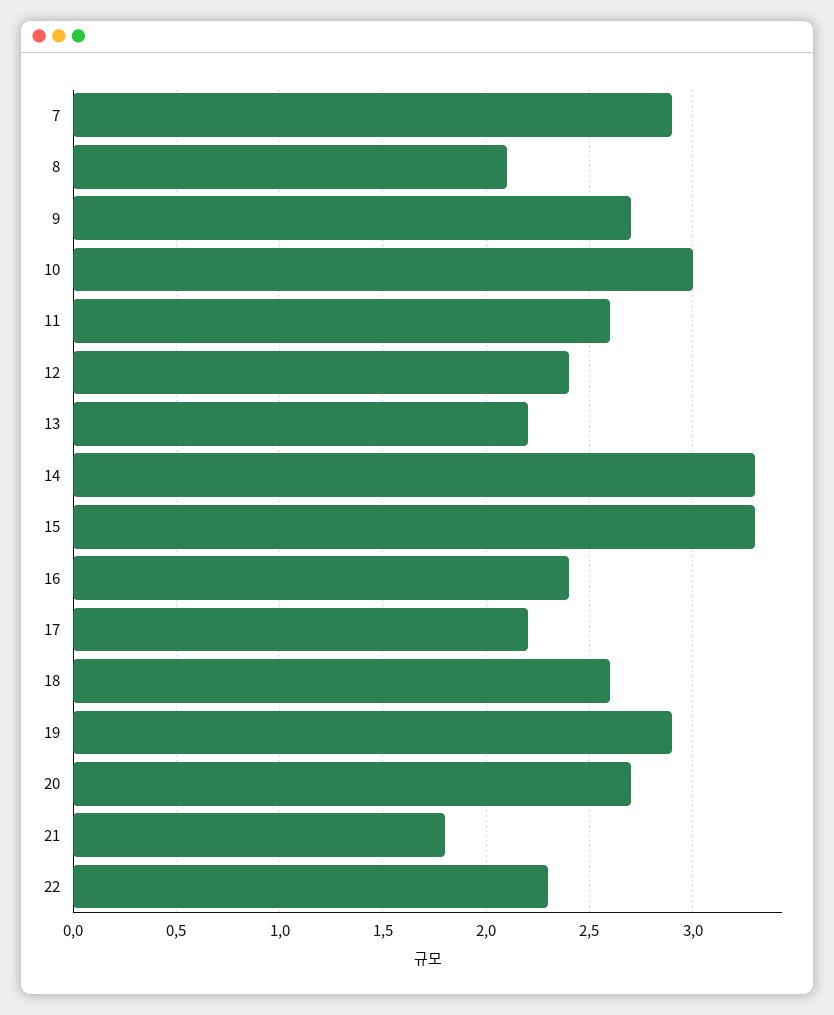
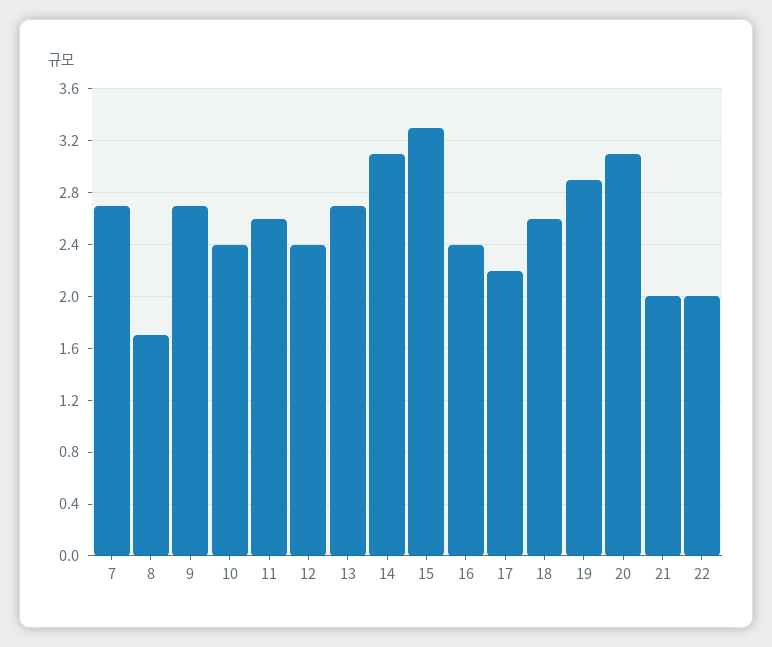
  {
-   "7": 2.9,
+   "7": 2.7,
-   "8": 2.1,
+   "8": 1.7,
    "9": 2.7,
-   "10": 3,
+   "10": 2.4,
    "11": 2.6,
    "12": 2.4,
-   "13": 2.2,
+   "13": 2.7,
-   "14": 3.3,
+   "14": 3.1,
    "15": 3.3,
    "16": 2.4,
    "17": 2.2,
    "18": 2.6,
    "19": 2.9,
-   "20": 2.7,
+   "20": 3.1,
-   "21": 1.8,
+   "21": 2,
-   "22": 2.3
+   "22": 2
  }

